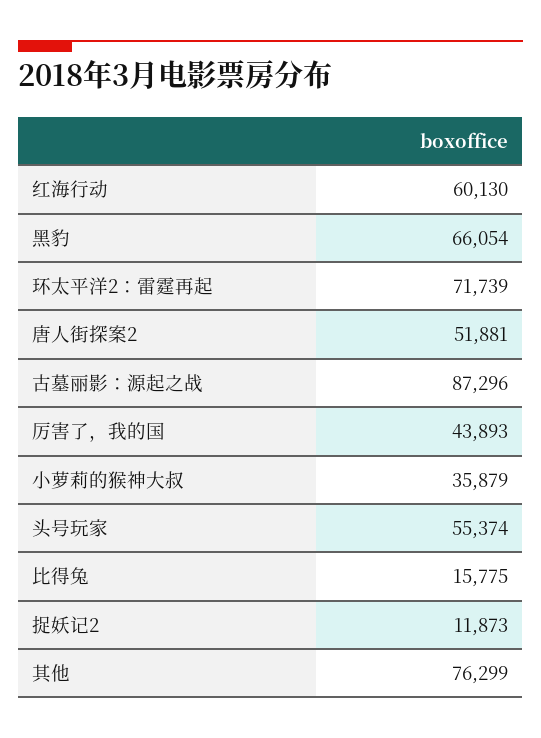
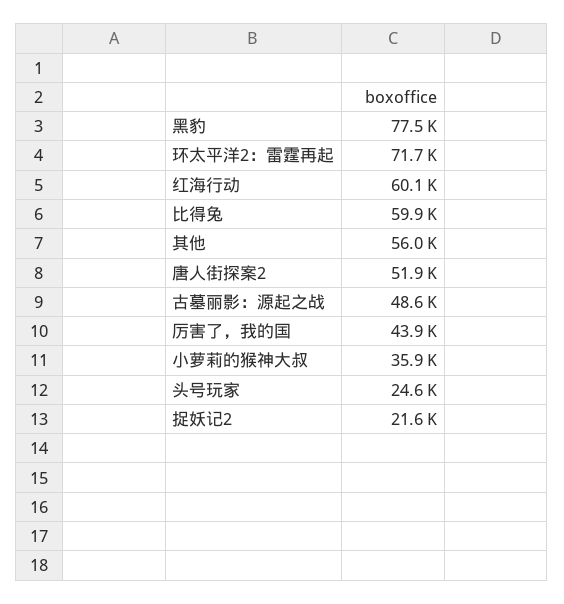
  {
    "红海行动": 60130,
-   "黑豹": 66054,
+   "黑豹": 77500,
    "环太平洋2：雷霆再起": 71739,
    "唐人街探案2": 51881,
-   "古墓丽影：源起之战": 87296,
+   "古墓丽影：源起之战": 48600,
    "厉害了，我的国": 43893,
    "小萝莉的猴神大叔": 35879,
-   "头号玩家": 55374,
+   "头号玩家": 24600,
-   "比得兔": 15775,
+   "比得兔": 59900,
-   "捉妖记2": 11873,
+   "捉妖记2": 21600,
-   "其他": 76299
+   "其他": 56000
  }

